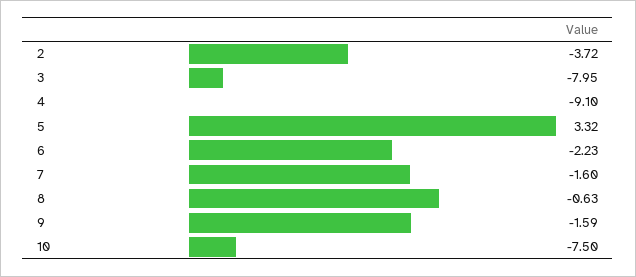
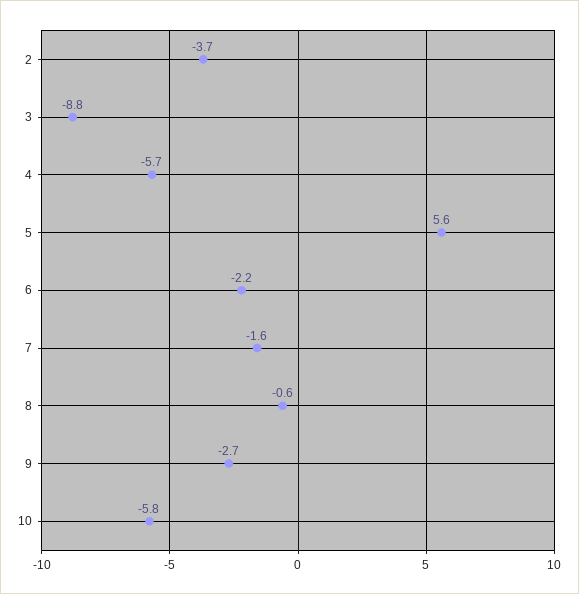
  {
    "2": -3.72,
-   "3": -7.95,
+   "3": -8.8,
-   "4": -9.1,
+   "4": -5.7,
-   "5": 3.32,
+   "5": 5.6,
    "6": -2.23,
    "7": -1.6,
    "8": -0.63,
-   "9": -1.59,
+   "9": -2.7,
-   "10": -7.5
+   "10": -5.8
  }

